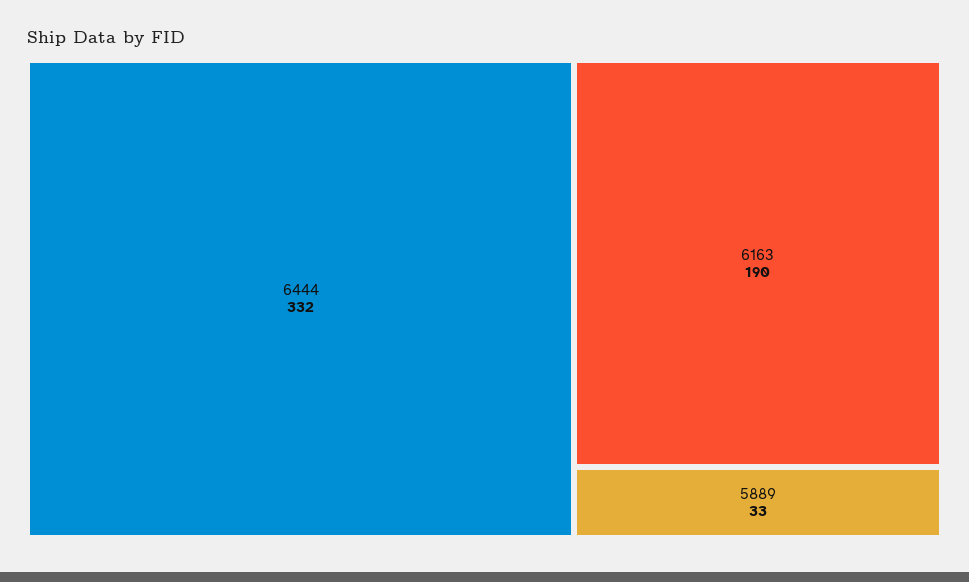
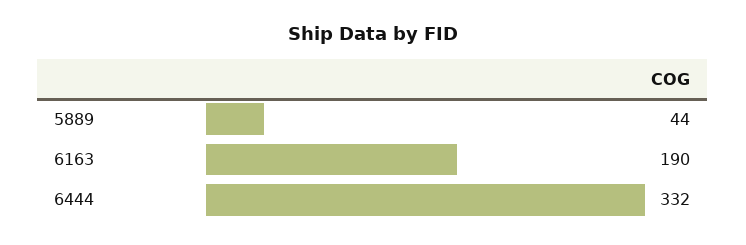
  {
    "6444": 332,
    "6163": 190,
-   "5889": 33
+   "5889": 44
  }

